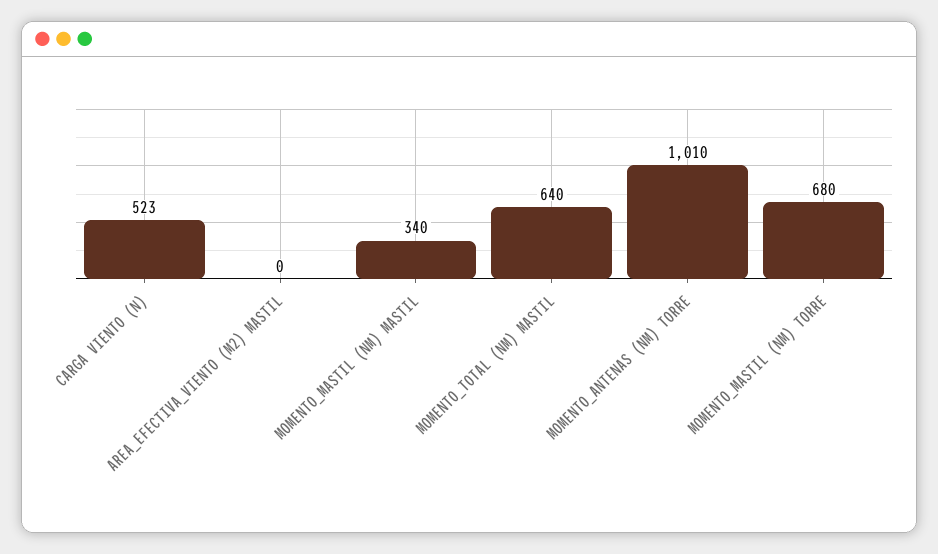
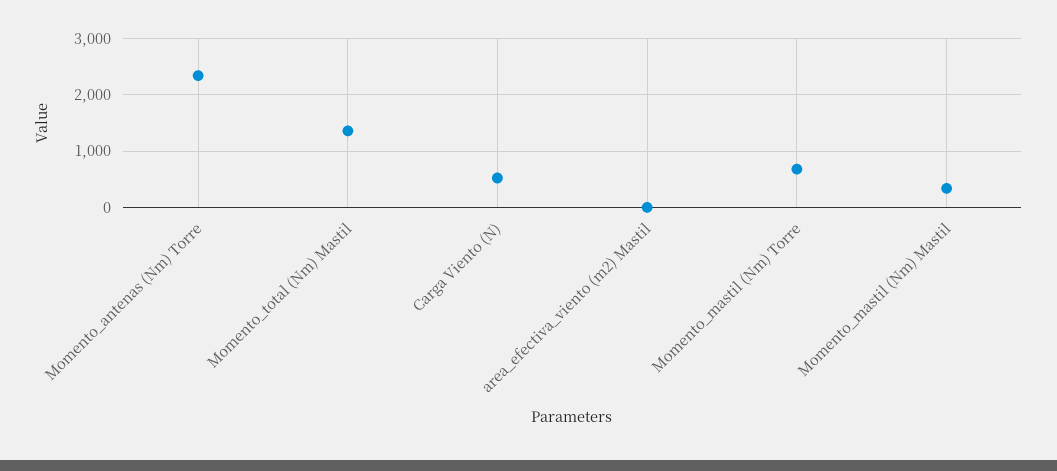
  {
    "CARGA VIENTO (N)": 523,
    "AREA_EFECTIVA_VIENTO (M2) MASTIL": 0,
    "MOMENTO_MASTIL (NM) MASTIL": 340,
-   "MOMENTO_TOTAL (NM) MASTIL": 640,
+   "MOMENTO_TOTAL (NM) MASTIL": 1400,
-   "MOMENTO_ANTENAS (NM) TORRE": 1010,
+   "MOMENTO_ANTENAS (NM) TORRE": 2400,
    "MOMENTO_MASTIL (NM) TORRE": 680
  }

